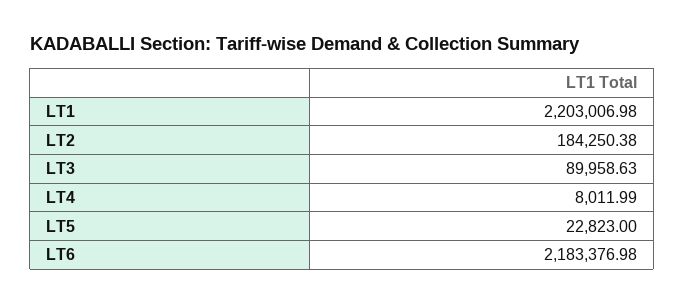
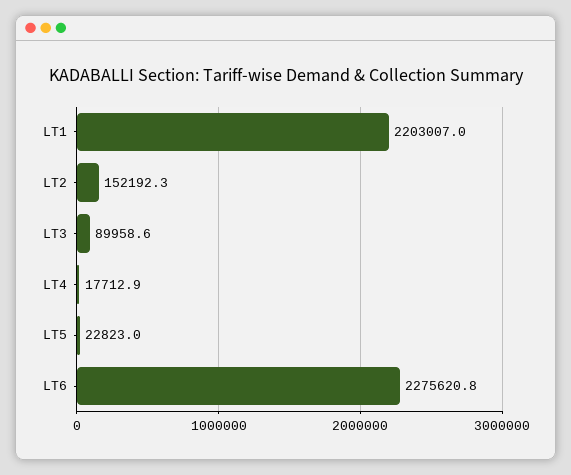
  {
    "LT1": 2203006.98,
-   "LT2": 184250.38,
+   "LT2": 152192.3,
    "LT3": 89958.63,
-   "LT4": 8011.99,
+   "LT4": 17712.9,
    "LT5": 22823,
-   "LT6": 2183376.98
+   "LT6": 2275620.8
  }

